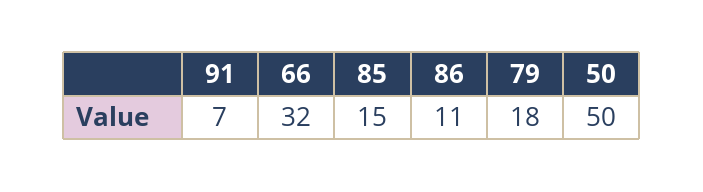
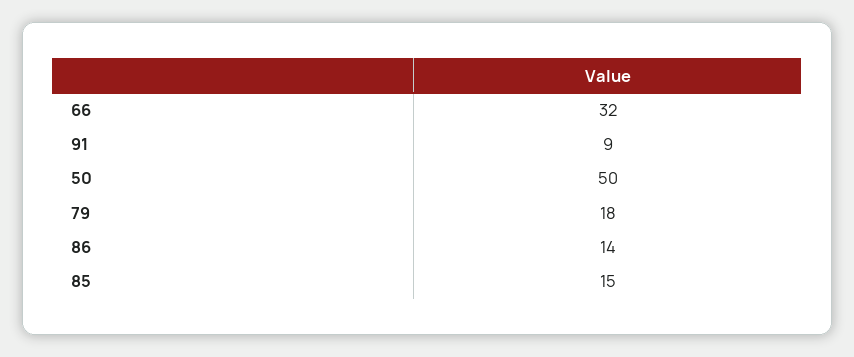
  {
-   "91": 7,
+   "91": 9,
    "66": 32,
    "85": 15,
-   "86": 11,
+   "86": 14,
    "79": 18,
    "50": 50
  }

